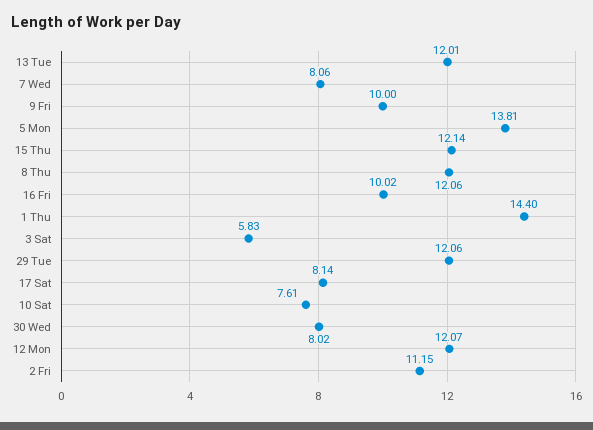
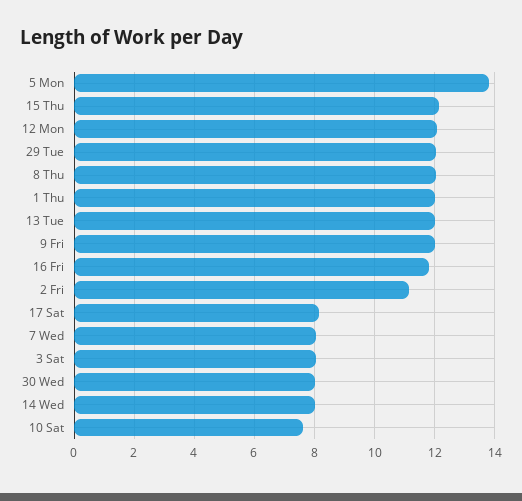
  {
    "13 Tue": 12.01,
    "7 Wed": 8.06,
-   "9 Fri": 10,
+   "9 Fri": 12,
    "5 Mon": 13.81,
    "15 Thu": 12.14,
    "8 Thu": 12.06,
-   "16 Fri": 10.02,
+   "16 Fri": 11.8,
-   "1 Thu": 14.4,
+   "1 Thu": 12,
-   "3 Sat": 5.83,
+   "3 Sat": 8,
    "29 Tue": 12.06,
    "17 Sat": 8.14,
    "10 Sat": 7.61,
    "30 Wed": 8.02,
    "12 Mon": 12.07,
-   "2 Fri": 11.15
+   "2 Fri": 11.15,
+   "14 Wed": 8
  }

